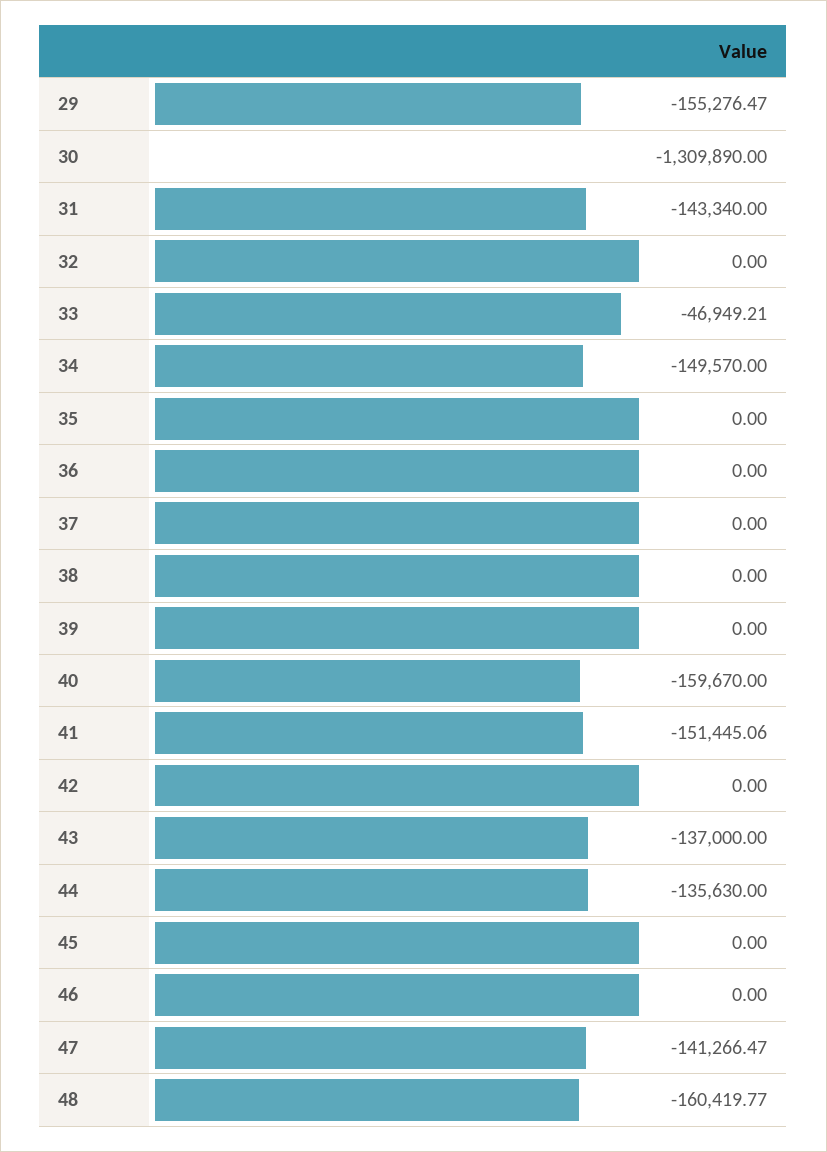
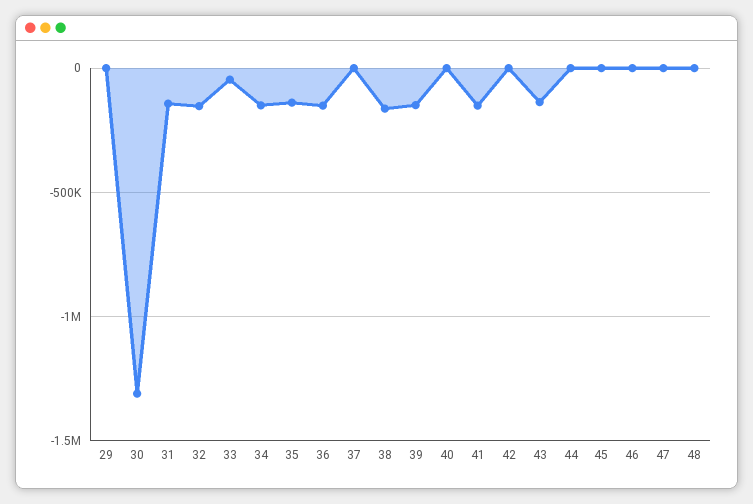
  {
-   "29": -155276.47,
+   "29": 0,
    "30": -1309890,
    "31": -143340,
-   "32": 0,
+   "32": -150000,
    "33": -46949.21,
    "34": -149570,
-   "35": 0,
+   "35": -150000,
-   "36": 0,
+   "36": -150000,
    "37": 0,
-   "38": 0,
+   "38": -150000,
-   "39": 0,
+   "39": -150000,
-   "40": -159670,
+   "40": 0,
    "41": -151445.06,
    "42": 0,
    "43": -137000,
-   "44": -135630,
+   "44": 0,
    "45": 0,
    "46": 0,
-   "47": -141266.47,
+   "47": 0,
-   "48": -160419.77
+   "48": 0
  }

